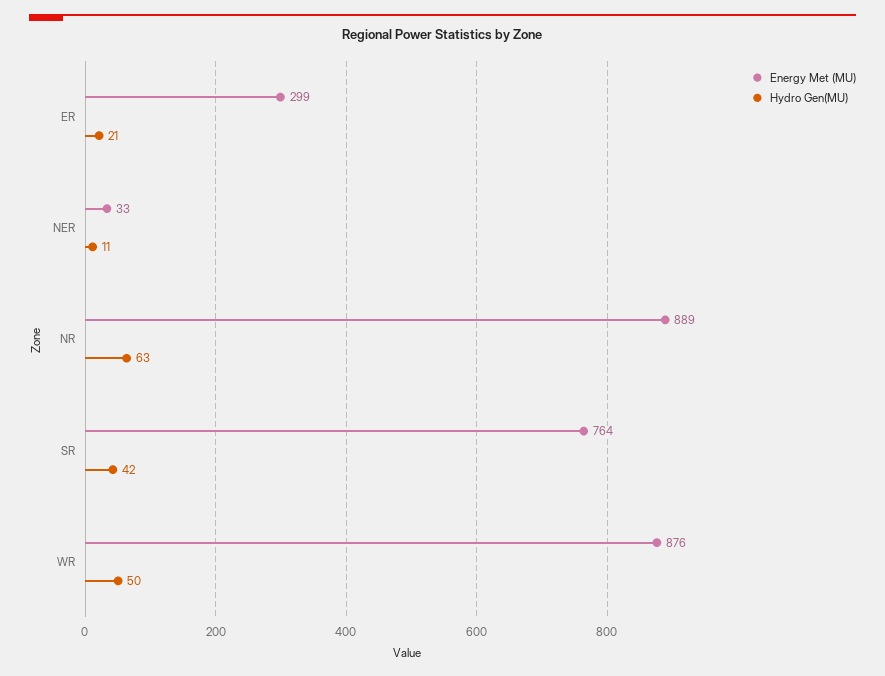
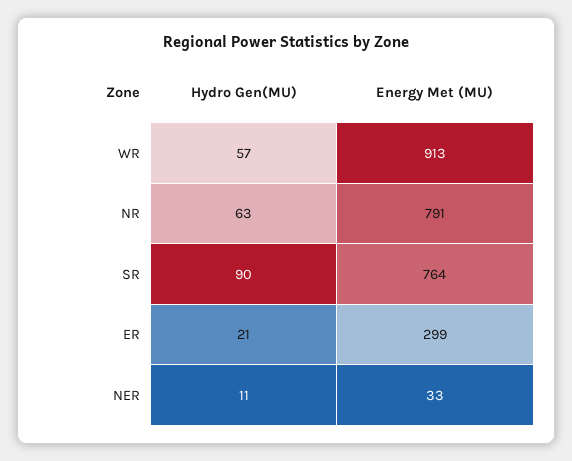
  {
    "Energy Met (MU)": {
      "ER": 299,
      "NER": 33,
-     "NR": 889,
+     "NR": 791,
      "SR": 764,
-     "WR": 876
+     "WR": 913
    },
    "Hydro Gen(MU)": {
      "ER": 21,
      "NER": 11,
      "NR": 63,
-     "SR": 42,
+     "SR": 90,
-     "WR": 50
+     "WR": 57
    }
  }

